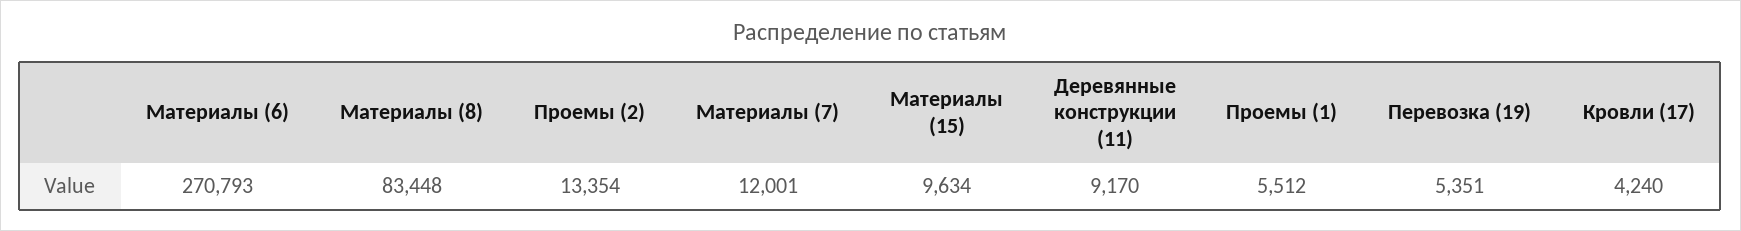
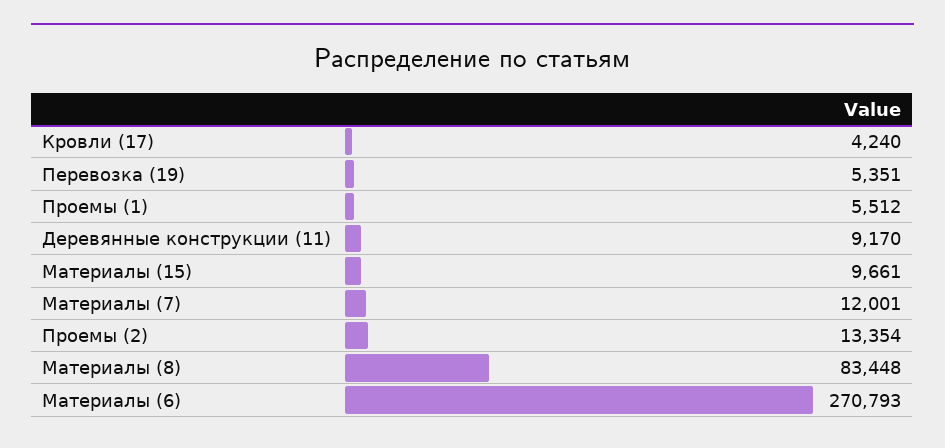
  {
    "Материалы (6)": 270793,
    "Материалы (8)": 83448,
    "Проемы (2)": 13354,
    "Материалы (7)": 12001,
-   "Материалы (15)": 9634,
+   "Материалы (15)": 9661,
    "Деревянные конструкции (11)": 9170,
    "Проемы (1)": 5512,
    "Перевозка (19)": 5351,
    "Кровли (17)": 4240
  }

